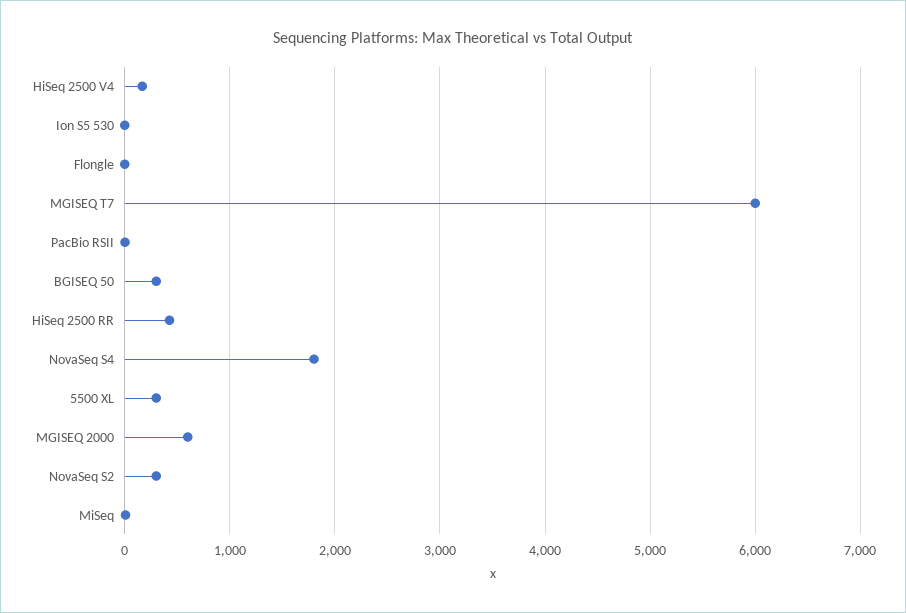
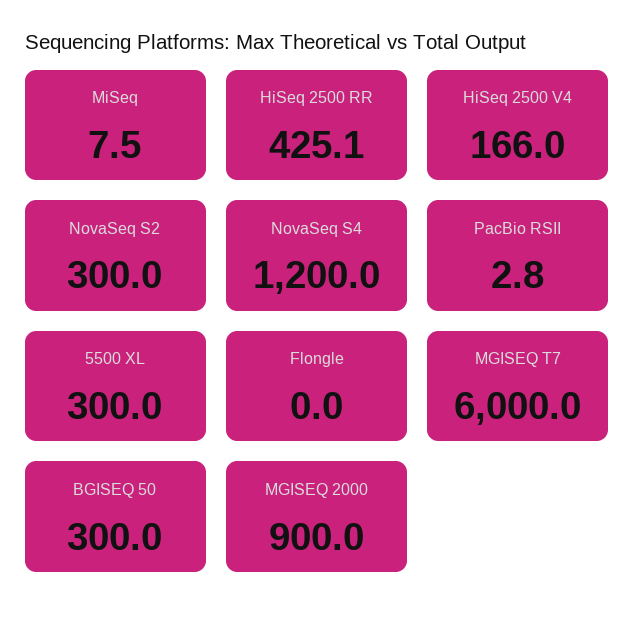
  {
    "HiSeq 2500 V4": 166,
-   "Ion S5 530": 0,
    "Flongle": 0,
    "MGISEQ T7": 6000,
    "PacBio RSII": 2.8,
    "BGISEQ 50": 300,
    "HiSeq 2500 RR": 425.1,
-   "NovaSeq S4": 1800,
+   "NovaSeq S4": 1200,
    "5500 XL": 300,
-   "MGISEQ 2000": 600,
+   "MGISEQ 2000": 900,
    "NovaSeq S2": 300,
    "MiSeq": 7.5
  }

